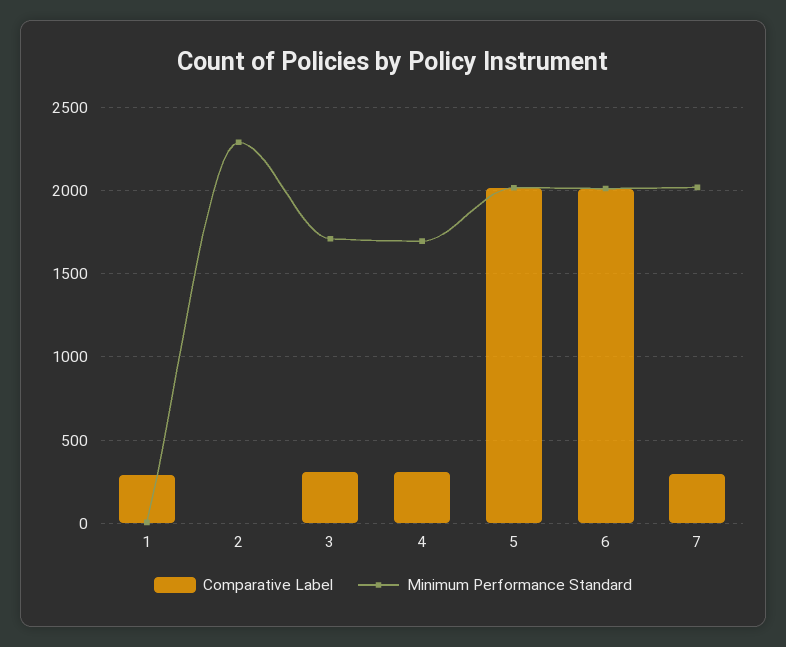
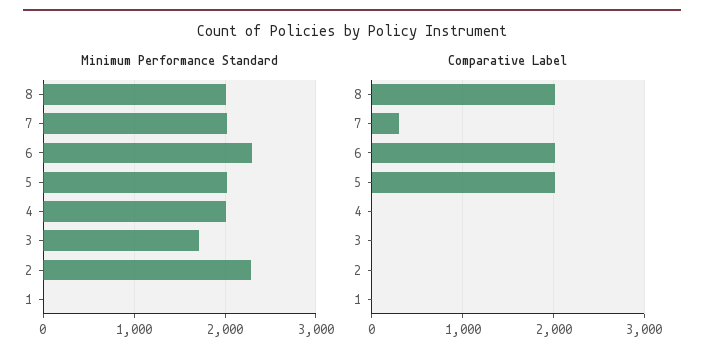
  {
    "Comparative Label": {
-     "1": 300,
+     "1": 0,
      "2": 0,
-     "3": 300,
+     "3": 0,
-     "4": 300,
+     "4": 0,
      "5": 2000,
      "6": 2000,
-     "7": 300
+     "7": 300,
+     "8": 2000
    },
    "Minimum Performance Standard": {
      "1": 0,
      "2": 2300,
      "3": 1700,
-     "4": 1700,
+     "4": 2000,
      "5": 2000,
-     "6": 2000,
+     "6": 2300,
-     "7": 2000
+     "7": 2000,
+     "8": 2000
    }
  }

